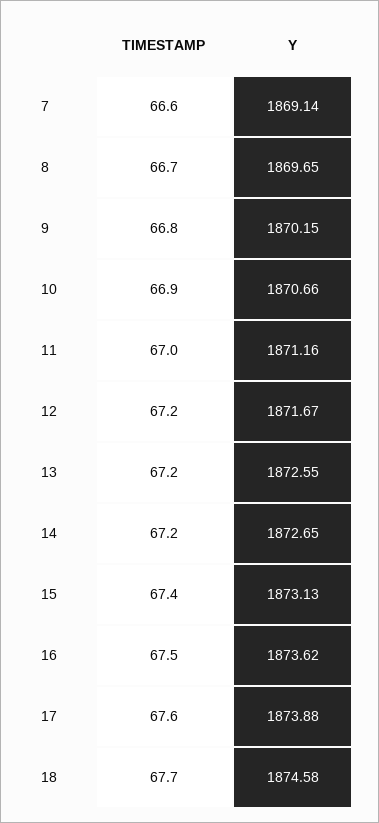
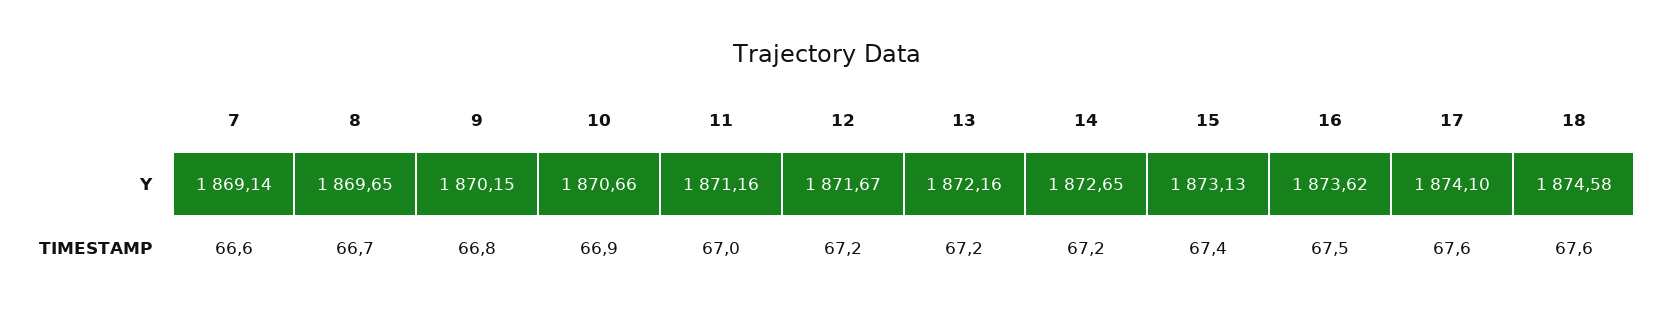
  {
    "TIMESTAMP": {
      "7": 66.6,
      "8": 66.7,
      "9": 66.8,
      "10": 66.9,
      "11": 67,
      "12": 67.2,
      "13": 67.2,
      "14": 67.2,
      "15": 67.4,
      "16": 67.5,
      "17": 67.6,
-     "18": 67.7
+     "18": 67.6
    },
    "Y": {
      "7": 1869.14,
      "8": 1869.65,
      "9": 1870.15,
      "10": 1870.66,
      "11": 1871.16,
      "12": 1871.67,
-     "13": 1872.55,
+     "13": 1872.16,
      "14": 1872.65,
      "15": 1873.13,
      "16": 1873.62,
-     "17": 1873.88,
+     "17": 1874.1,
      "18": 1874.58
    }
  }

